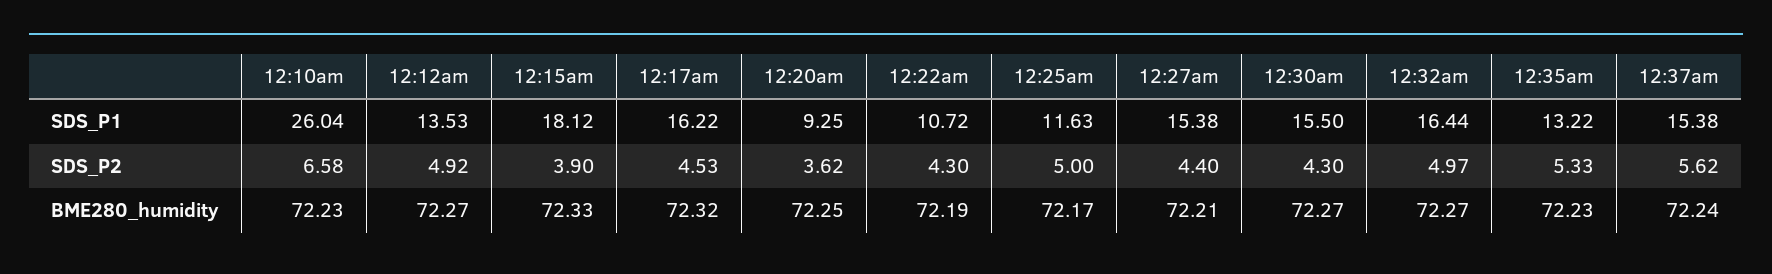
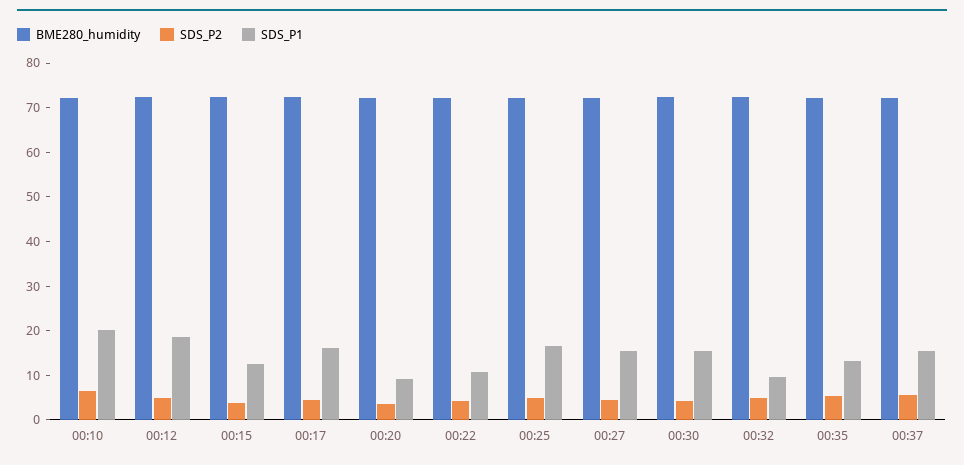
  {
    "SDS_P1": {
-     "12:10am": 26.04,
+     "12:10am": 20,
-     "12:12am": 13.53,
+     "12:12am": 18,
-     "12:15am": 18.12,
+     "12:15am": 12,
      "12:17am": 16.22,
      "12:20am": 9.25,
      "12:22am": 10.72,
-     "12:25am": 11.63,
+     "12:25am": 16,
      "12:27am": 15.38,
      "12:30am": 15.5,
-     "12:32am": 16.44,
+     "12:32am": 10,
      "12:35am": 13.22,
      "12:37am": 15.38
    },
    "SDS_P2": {
      "12:10am": 6.58,
      "12:12am": 4.92,
      "12:15am": 3.9,
      "12:17am": 4.53,
      "12:20am": 3.62,
      "12:22am": 4.3,
      "12:25am": 5,
      "12:27am": 4.4,
      "12:30am": 4.3,
      "12:32am": 4.97,
      "12:35am": 5.33,
      "12:37am": 5.62
    },
    "BME280_humidity": {
      "12:10am": 72.23,
      "12:12am": 72.27,
      "12:15am": 72.33,
      "12:17am": 72.32,
      "12:20am": 72.25,
      "12:22am": 72.19,
      "12:25am": 72.17,
      "12:27am": 72.21,
      "12:30am": 72.27,
      "12:32am": 72.27,
      "12:35am": 72.23,
      "12:37am": 72.24
    }
  }

